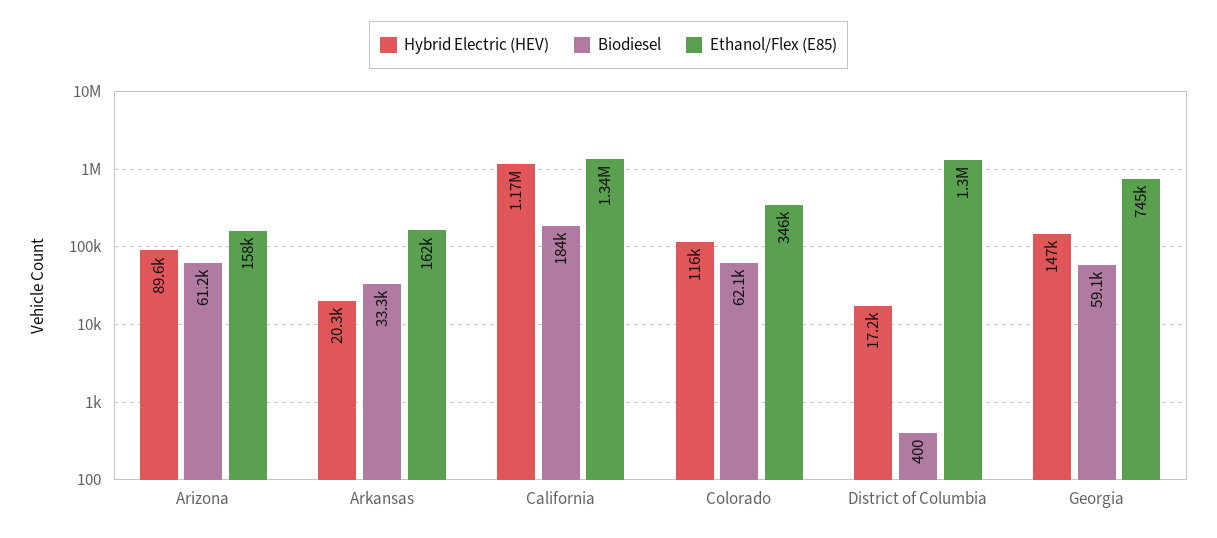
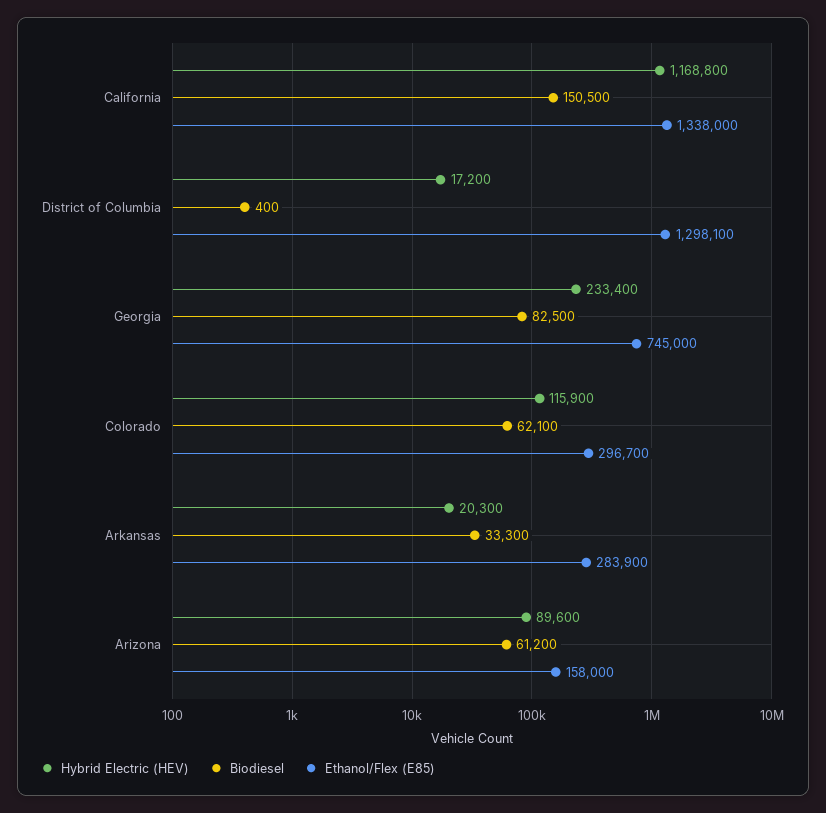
  {
    "Hybrid Electric (HEV)": {
      "Arizona": 89600,
      "Arkansas": 20300,
      "California": 1168800,
      "Colorado": 115900,
      "District of Columbia": 17200,
-     "Georgia": 147000
+     "Georgia": 233400
    },
    "Biodiesel": {
      "Arizona": 61200,
      "Arkansas": 33300,
-     "California": 184000,
+     "California": 150500,
      "Colorado": 62100,
      "District of Columbia": 400,
-     "Georgia": 59100
+     "Georgia": 82500
    },
    "Ethanol/Flex (E85)": {
      "Arizona": 158000,
-     "Arkansas": 162000,
+     "Arkansas": 283900,
      "California": 1338000,
-     "Colorado": 346000,
+     "Colorado": 296700,
      "District of Columbia": 1298100,
      "Georgia": 745000
    }
  }

